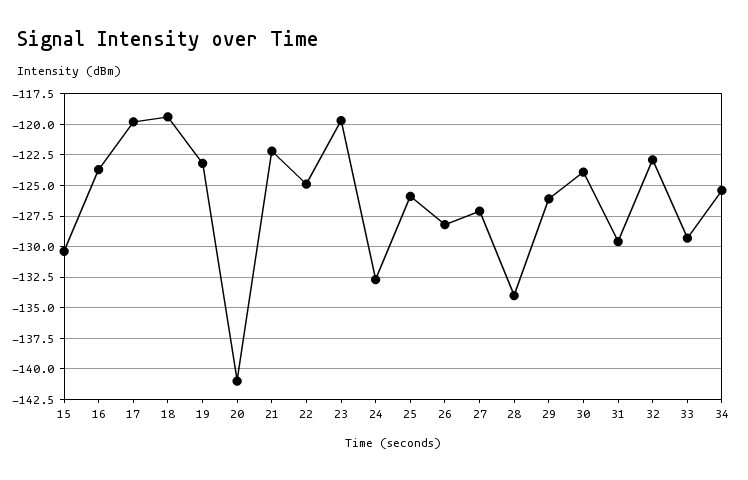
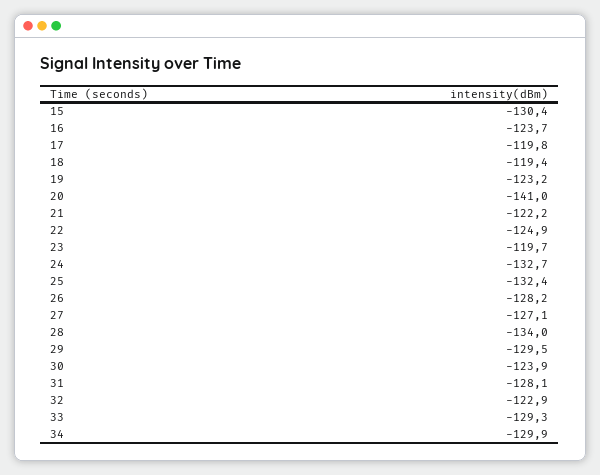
  {
    "15": -130.4,
    "16": -123.7,
    "17": -119.8,
    "18": -119.4,
    "19": -123.2,
    "20": -141,
    "21": -122.2,
    "22": -124.9,
    "23": -119.7,
    "24": -132.7,
-   "25": -126,
+   "25": -132.4,
    "26": -128.2,
    "27": -127.1,
    "28": -134,
-   "29": -126,
+   "29": -129.5,
    "30": -123.9,
-   "31": -129.5,
+   "31": -128.1,
    "32": -122.9,
    "33": -129.3,
-   "34": -125.5
+   "34": -129.9
  }

